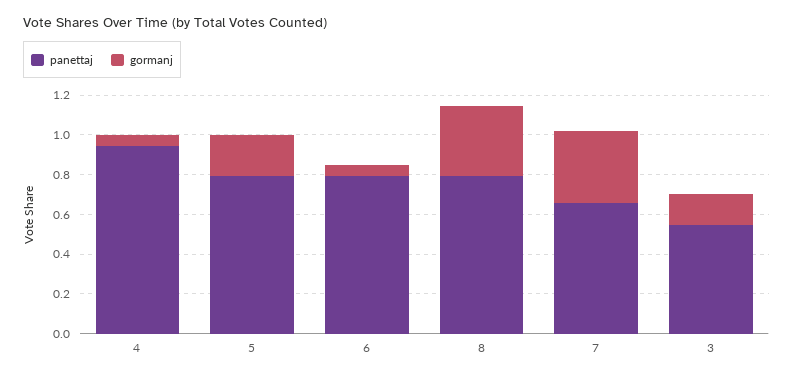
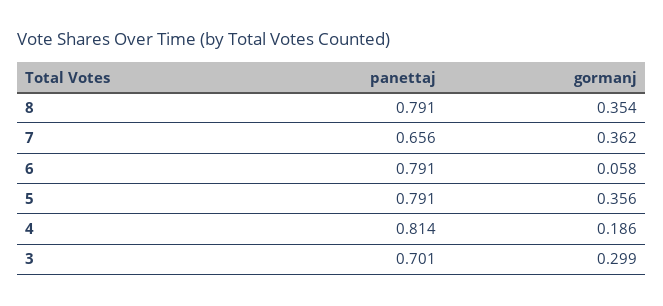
  {
    "panettaj": {
-     "4": 0.95,
+     "4": 0.814,
      "5": 0.791,
      "6": 0.791,
      "8": 0.791,
      "7": 0.656,
-     "3": 0.55
+     "3": 0.701
    },
    "gormanj": {
-     "4": 0.05,
+     "4": 0.186,
-     "5": 0.2,
+     "5": 0.356,
      "6": 0.058,
      "8": 0.354,
      "7": 0.362,
-     "3": 0.15
+     "3": 0.299
    }
  }

